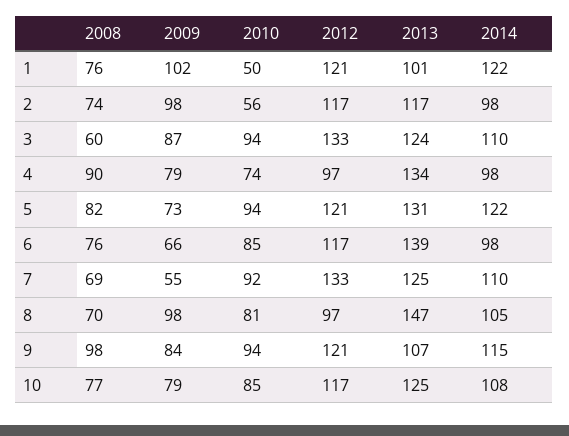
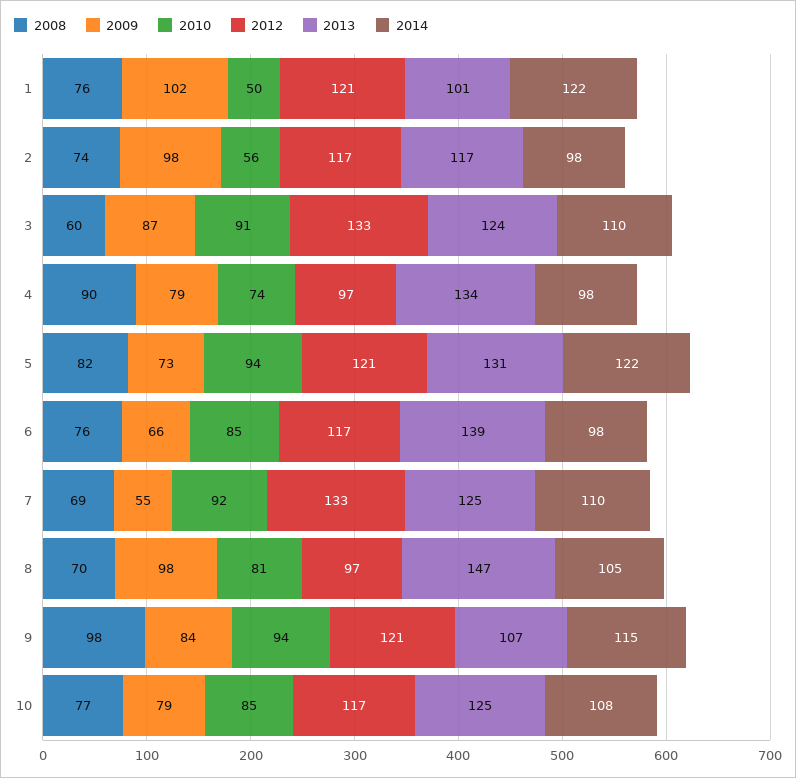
  {
    "2008": {
      "1": 76,
      "2": 74,
      "3": 60,
      "4": 90,
      "5": 82,
      "6": 76,
      "7": 69,
      "8": 70,
      "9": 98,
      "10": 77
    },
    "2009": {
      "1": 102,
      "2": 98,
      "3": 87,
      "4": 79,
      "5": 73,
      "6": 66,
      "7": 55,
      "8": 98,
      "9": 84,
      "10": 79
    },
    "2010": {
      "1": 50,
      "2": 56,
-     "3": 94,
+     "3": 91,
      "4": 74,
      "5": 94,
      "6": 85,
      "7": 92,
      "8": 81,
      "9": 94,
      "10": 85
    },
    "2012": {
      "1": 121,
      "2": 117,
      "3": 133,
      "4": 97,
      "5": 121,
      "6": 117,
      "7": 133,
      "8": 97,
      "9": 121,
      "10": 117
    },
    "2013": {
      "1": 101,
      "2": 117,
      "3": 124,
      "4": 134,
      "5": 131,
      "6": 139,
      "7": 125,
      "8": 147,
      "9": 107,
      "10": 125
    },
    "2014": {
      "1": 122,
      "2": 98,
      "3": 110,
      "4": 98,
      "5": 122,
      "6": 98,
      "7": 110,
      "8": 105,
      "9": 115,
      "10": 108
    }
  }

